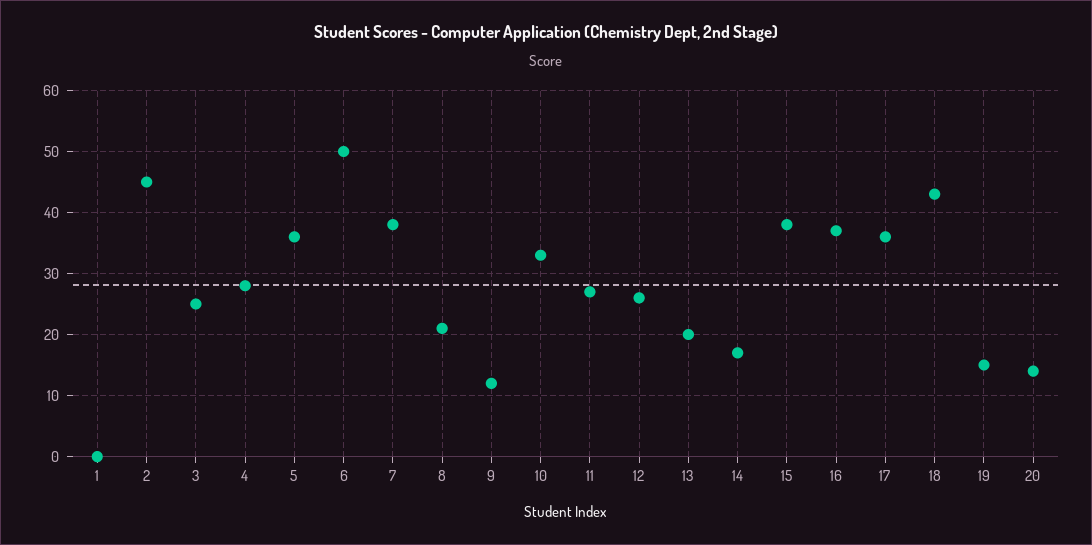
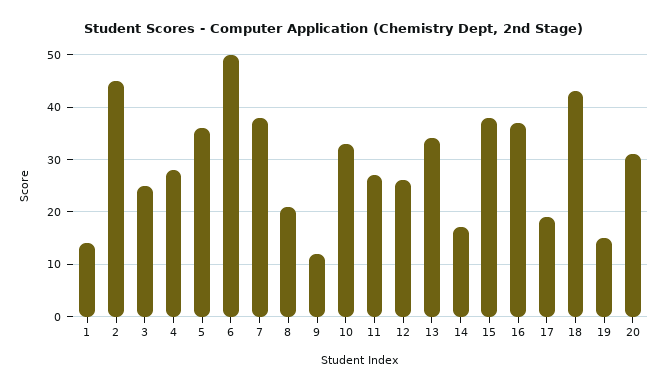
  {
-   "1": 0,
+   "1": 15,
    "2": 45,
    "3": 25,
    "4": 28,
    "5": 36,
    "6": 50,
    "7": 38,
    "8": 21,
    "9": 12,
    "10": 33,
    "11": 27,
    "12": 26,
-   "13": 20,
+   "13": 35,
    "14": 17,
    "15": 38,
    "16": 37,
-   "17": 36,
+   "17": 20,
    "18": 43,
    "19": 15,
-   "20": 14
+   "20": 30
  }

